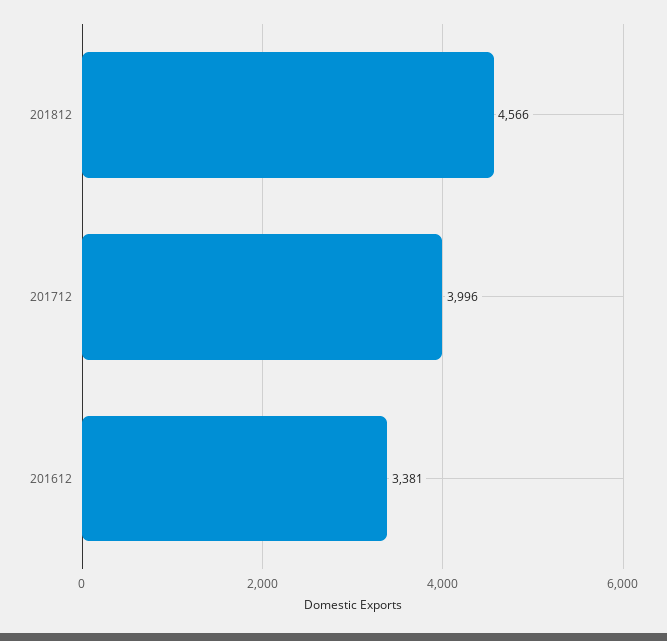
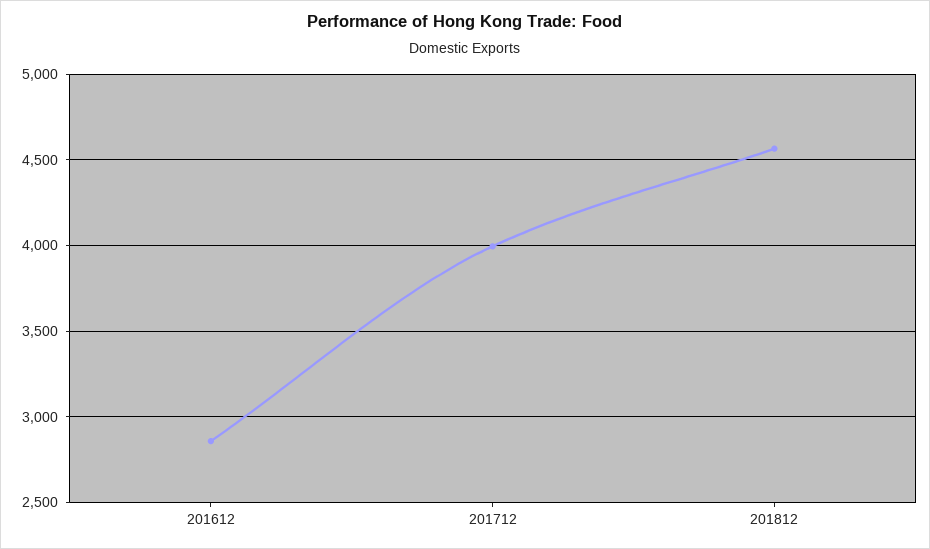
  {
    "201812": 4566,
    "201712": 3996,
-   "201612": 3381
+   "201612": 2850
  }

